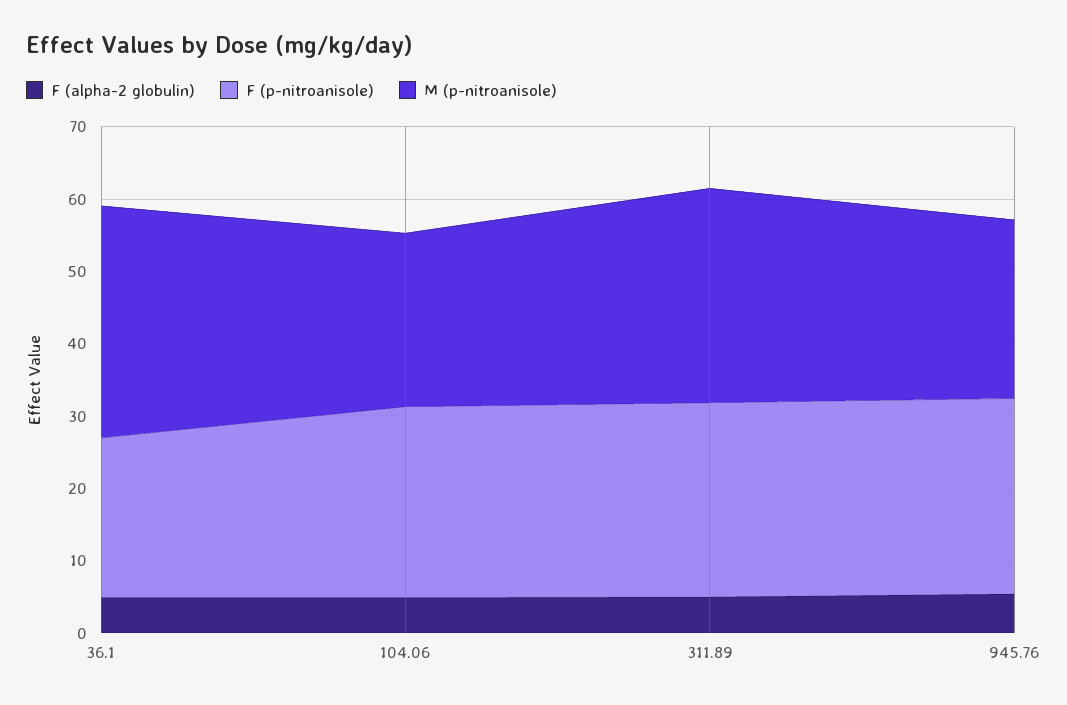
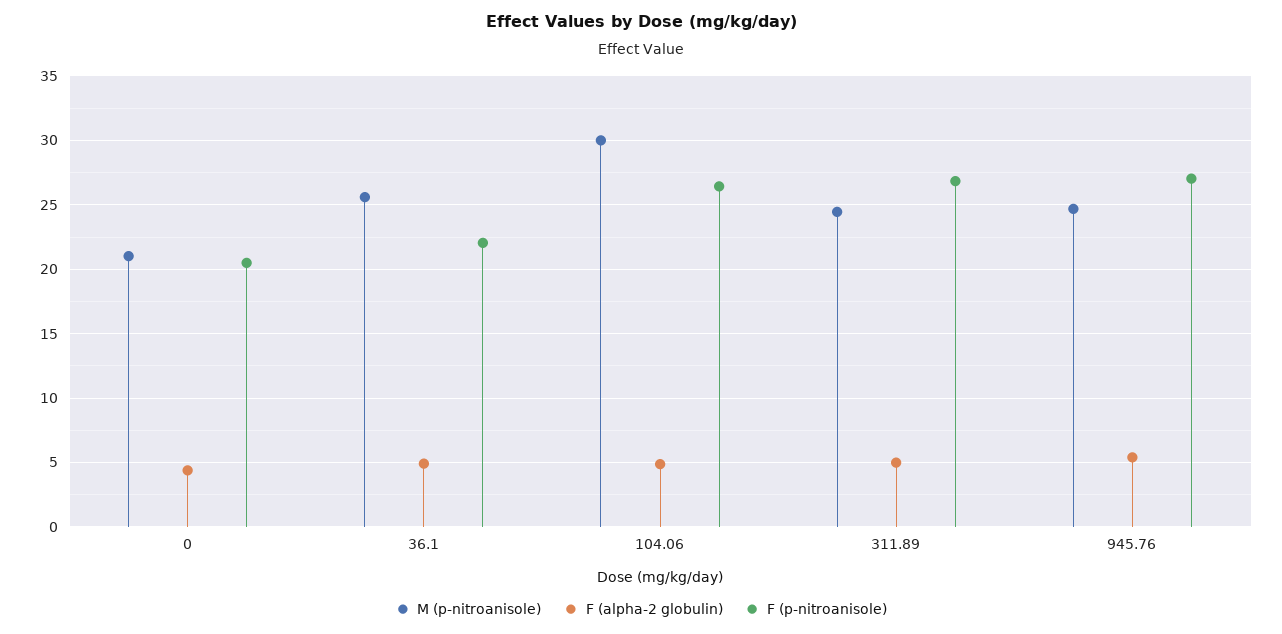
  {
    "F (alpha-2 globulin)": {
      "36.1": 5,
      "104.06": 5,
      "311.89": 5,
-     "945.76": 5.5
+     "945.76": 5.5,
+     "0": 4.5
    },
    "F (p-nitroanisole)": {
      "36.1": 22,
      "104.06": 26.5,
      "311.89": 27,
-     "945.76": 27
+     "945.76": 27,
+     "0": 20.5
    },
    "M (p-nitroanisole)": {
-     "36.1": 32,
+     "36.1": 25.5,
-     "104.06": 24,
+     "104.06": 30,
-     "311.89": 30,
+     "311.89": 24.5,
-     "945.76": 24.5
+     "945.76": 24.5,
+     "0": 21
    }
  }

